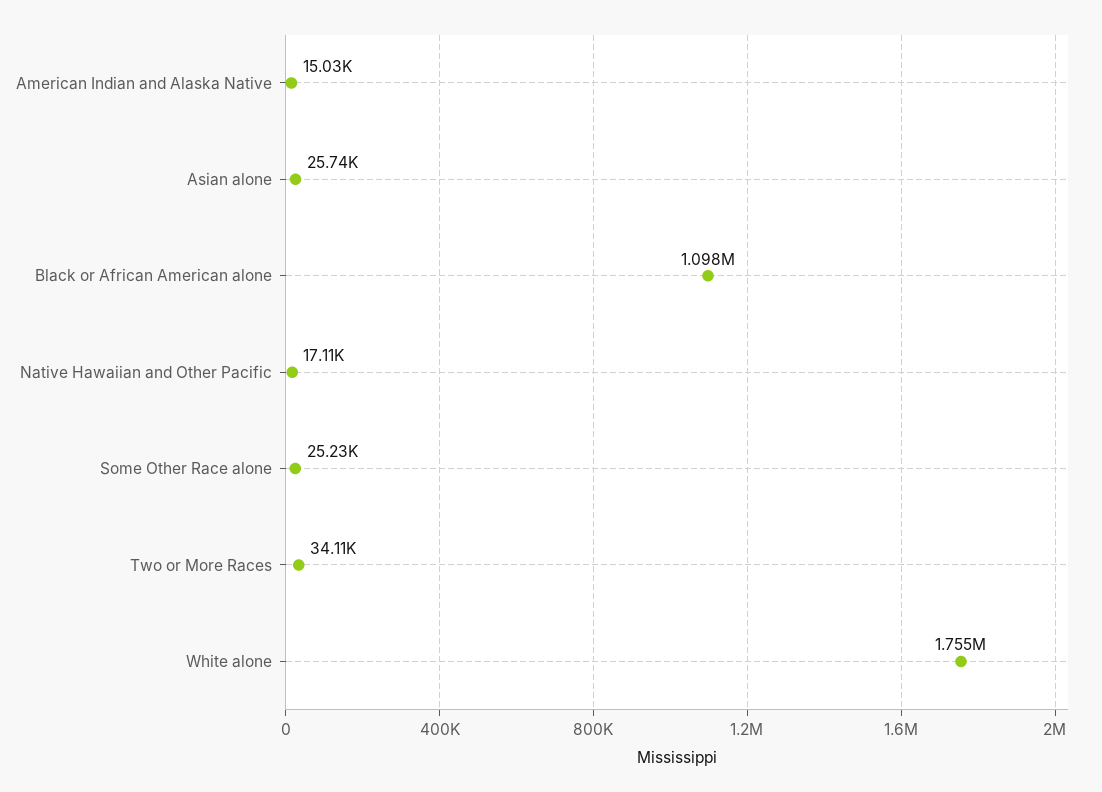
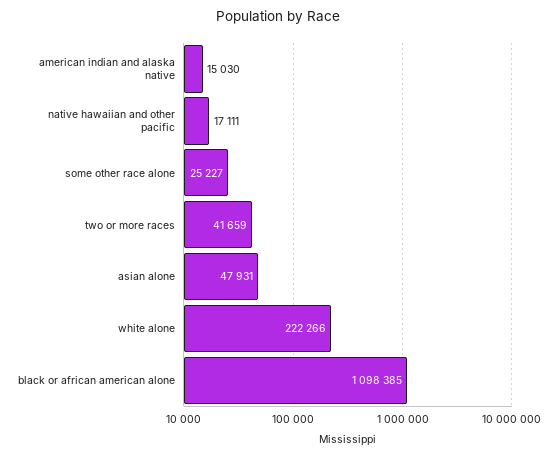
  {
    "American Indian and Alaska Native": 15030,
-   "Asian alone": 25740,
+   "Asian alone": 47931,
    "Black or African American alone": 1098385,
    "Native Hawaiian and Other Pacific": 17111,
    "Some Other Race alone": 25227,
-   "Two or More Races": 34110,
+   "Two or More Races": 41659,
-   "White alone": 1755000
+   "White alone": 222266
  }

